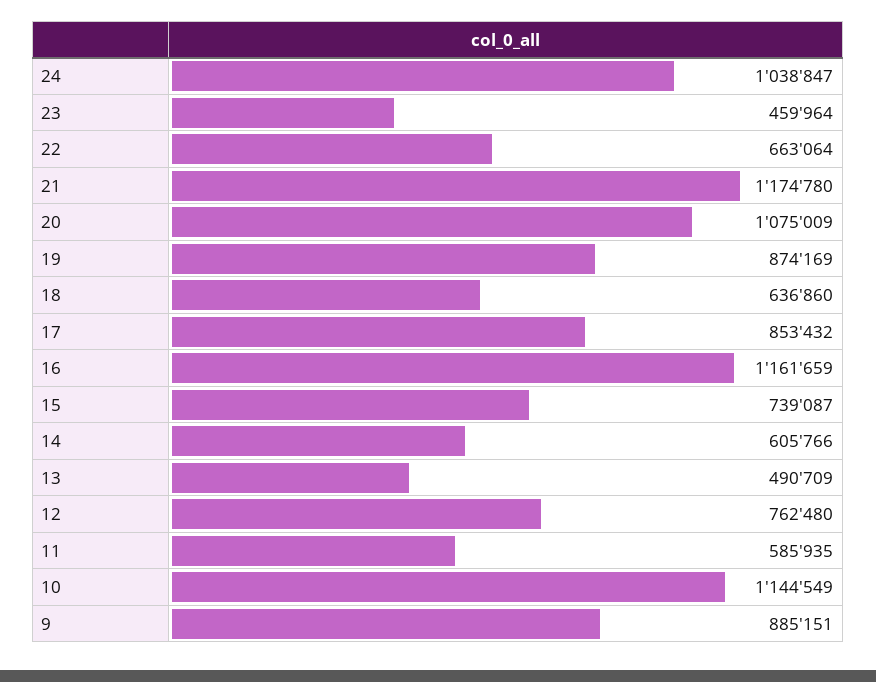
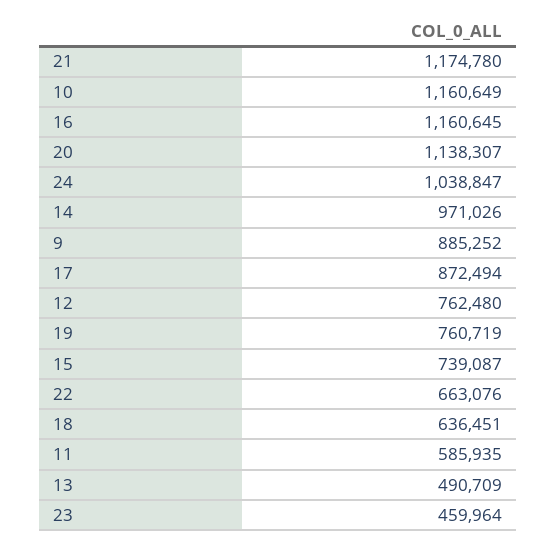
  {
    "24": 1038847,
    "23": 459964,
-   "22": 663064,
+   "22": 663076,
    "21": 1174780,
-   "20": 1075009,
+   "20": 1138307,
-   "19": 874169,
+   "19": 760719,
-   "18": 636860,
+   "18": 636451,
-   "17": 853432,
+   "17": 872494,
-   "16": 1161659,
+   "16": 1160645,
    "15": 739087,
-   "14": 605766,
+   "14": 971026,
    "13": 490709,
    "12": 762480,
    "11": 585935,
-   "10": 1144549,
+   "10": 1160649,
-   "9": 885151
+   "9": 885252
  }

